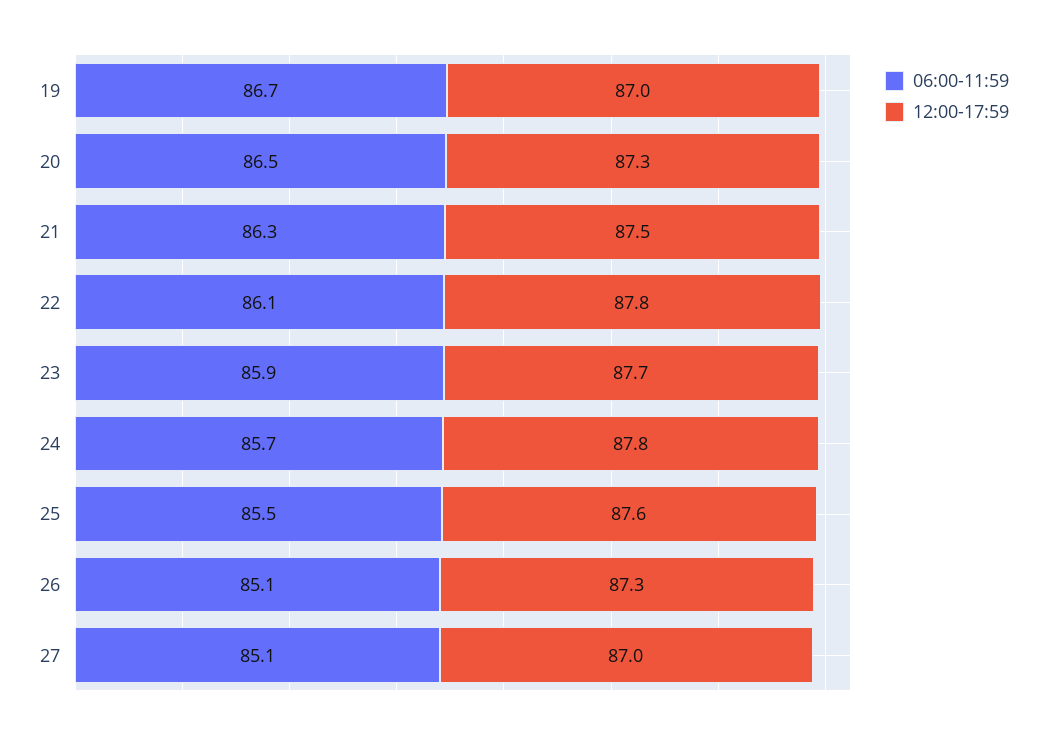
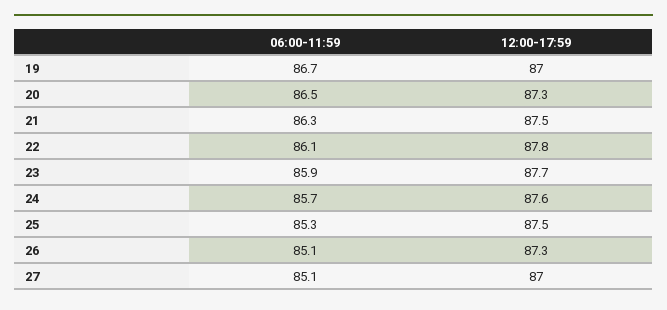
  {
    "06:00-11:59": {
      "19": 86.7,
      "20": 86.5,
      "21": 86.3,
      "22": 86.1,
      "23": 85.9,
      "24": 85.7,
-     "25": 85.5,
+     "25": 85.3,
      "26": 85.1,
      "27": 85.1
    },
    "12:00-17:59": {
      "19": 87,
      "20": 87.3,
      "21": 87.5,
      "22": 87.8,
      "23": 87.7,
-     "24": 87.8,
+     "24": 87.6,
-     "25": 87.6,
+     "25": 87.5,
      "26": 87.3,
      "27": 87
    }
  }

